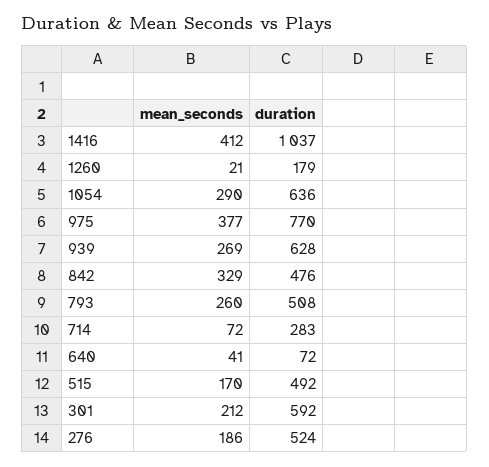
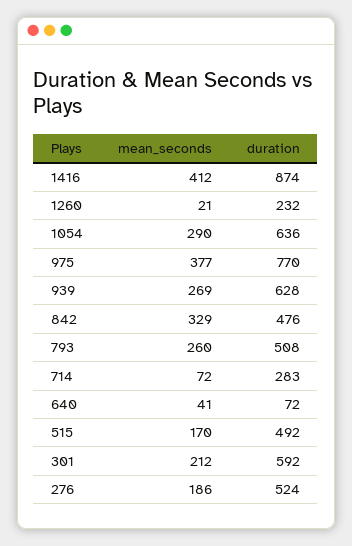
  {
    "mean_seconds": {
      "1416": 412,
      "1260": 21,
      "1054": 290,
      "975": 377,
      "939": 269,
      "842": 329,
      "793": 260,
      "714": 72,
      "640": 41,
      "515": 170,
      "301": 212,
      "276": 186
    },
    "duration": {
-     "1416": 1037,
+     "1416": 874,
-     "1260": 179,
+     "1260": 232,
      "1054": 636,
      "975": 770,
      "939": 628,
      "842": 476,
      "793": 508,
      "714": 283,
      "640": 72,
      "515": 492,
      "301": 592,
      "276": 524
    }
  }

